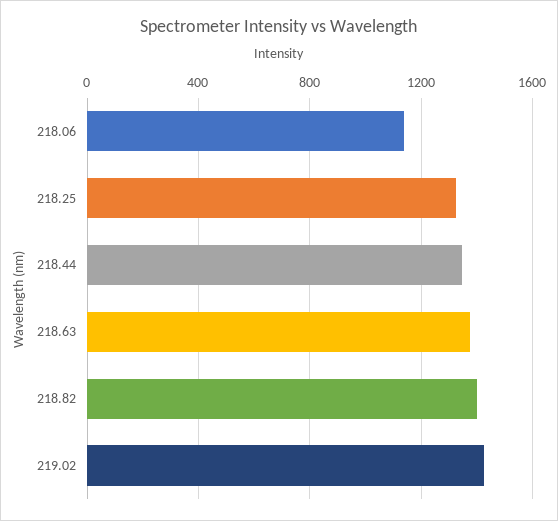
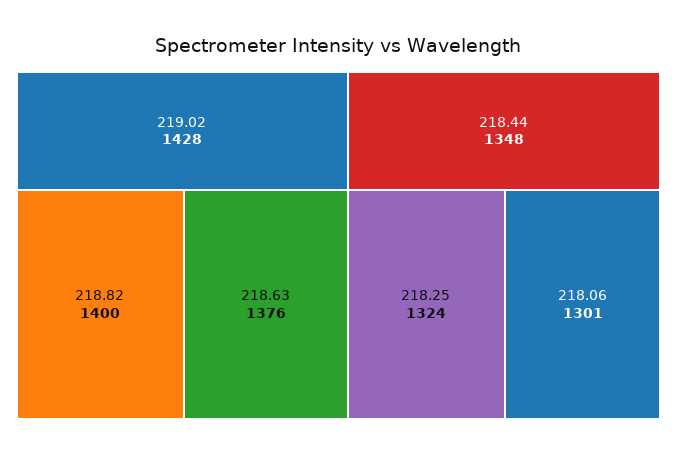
  {
-   "218.06": 1150,
+   "218.06": 1301,
    "218.25": 1324,
    "218.44": 1348,
    "218.63": 1376,
    "218.82": 1400,
    "219.02": 1428
  }

